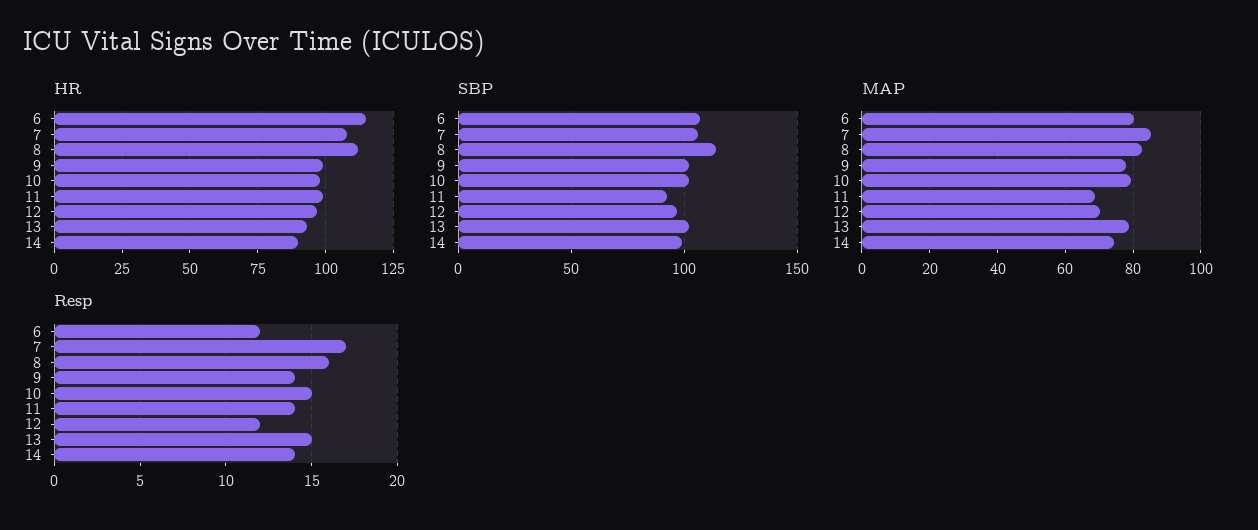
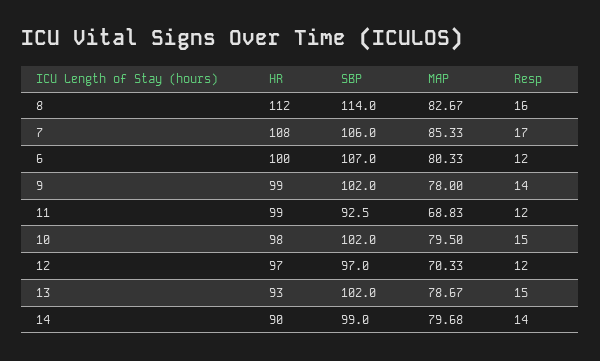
  {
    "HR": {
-     "6": 115,
+     "6": 100,
      "7": 108,
      "8": 112,
      "9": 99,
      "10": 98,
      "11": 99,
      "12": 97,
      "13": 93,
      "14": 90
    },
    "SBP": {
      "6": 107,
      "7": 106,
      "8": 114,
      "9": 102,
      "10": 102,
      "11": 92.5,
      "12": 97,
      "13": 102,
      "14": 99
    },
    "MAP": {
      "6": 80.33,
      "7": 85.33,
      "8": 82.67,
      "9": 78,
      "10": 79.5,
      "11": 68.83,
      "12": 70.33,
      "13": 78.67,
-     "14": 74
+     "14": 79.68
    },
    "Resp": {
      "6": 12,
      "7": 17,
      "8": 16,
      "9": 14,
      "10": 15,
-     "11": 14,
+     "11": 12,
      "12": 12,
      "13": 15,
      "14": 14
    }
  }

